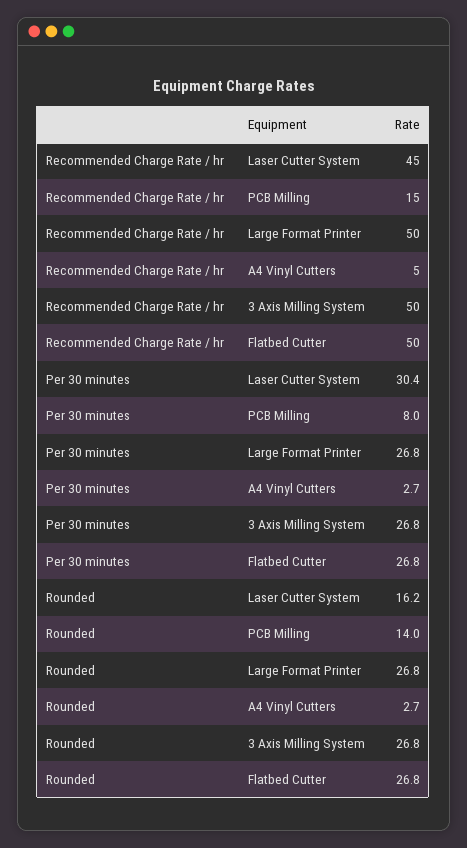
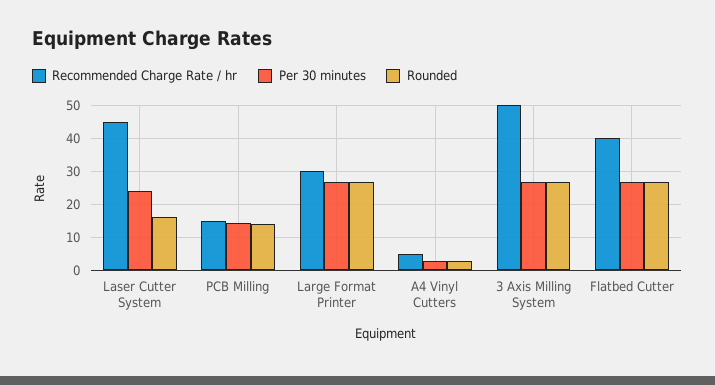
  {
    "Recommended Charge Rate / hr": {
      "Laser Cutter System": 45,
      "PCB Milling": 15,
-     "Large Format Printer": 50,
+     "Large Format Printer": 30,
      "A4 Vinyl Cutters": 5,
      "3 Axis Milling System": 50,
-     "Flatbed Cutter": 50
+     "Flatbed Cutter": 40
    },
    "Per 30 minutes": {
-     "Laser Cutter System": 30.4,
+     "Laser Cutter System": 24,
-     "PCB Milling": 8,
+     "PCB Milling": 14,
      "Large Format Printer": 26.8,
      "A4 Vinyl Cutters": 2.7,
      "3 Axis Milling System": 26.8,
      "Flatbed Cutter": 26.8
    },
    "Rounded": {
      "Laser Cutter System": 16.2,
      "PCB Milling": 14,
      "Large Format Printer": 26.8,
      "A4 Vinyl Cutters": 2.7,
      "3 Axis Milling System": 26.8,
      "Flatbed Cutter": 26.8
    }
  }

